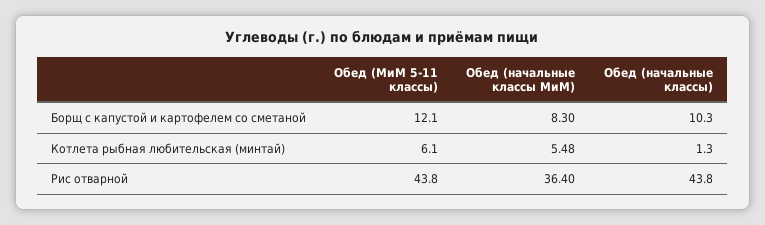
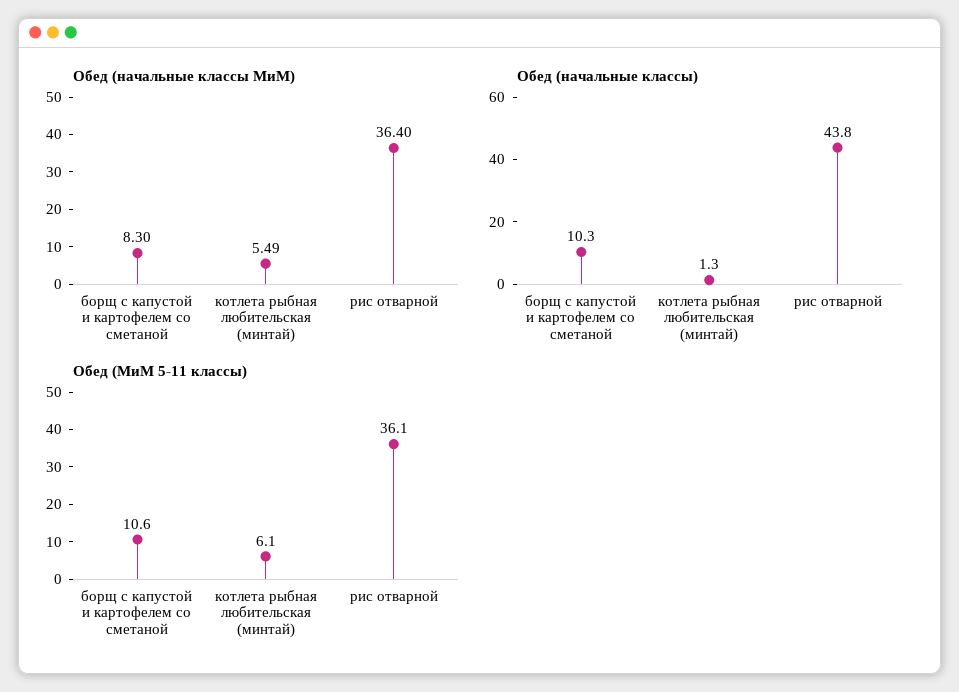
  {
    "Обед (МиМ 5-11 классы)": {
-     "Борщ с капустой и картофелем со сметаной": 12.1,
+     "Борщ с капустой и картофелем со сметаной": 10.6,
      "Котлета рыбная любительская (минтай)": 6.1,
-     "Рис отварной": 43.8
+     "Рис отварной": 36.1
    },
    "Обед (начальные классы МиМ)": {
      "Борщ с капустой и картофелем со сметаной": 8.3,
-     "Котлета рыбная любительская (минтай)": 5.48,
+     "Котлета рыбная любительская (минтай)": 5.49,
      "Рис отварной": 36.4
    },
    "Обед (начальные классы)": {
      "Борщ с капустой и картофелем со сметаной": 10.3,
      "Котлета рыбная любительская (минтай)": 1.3,
      "Рис отварной": 43.8
    }
  }

